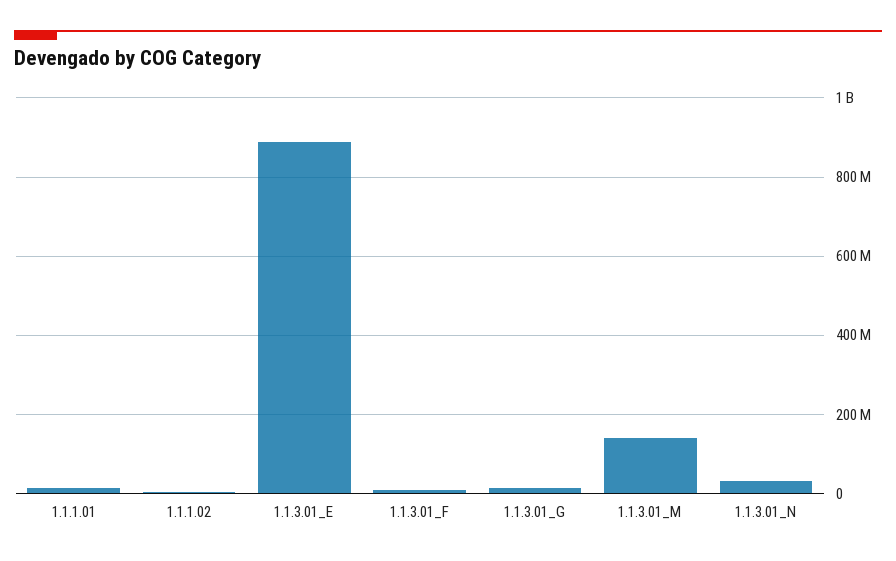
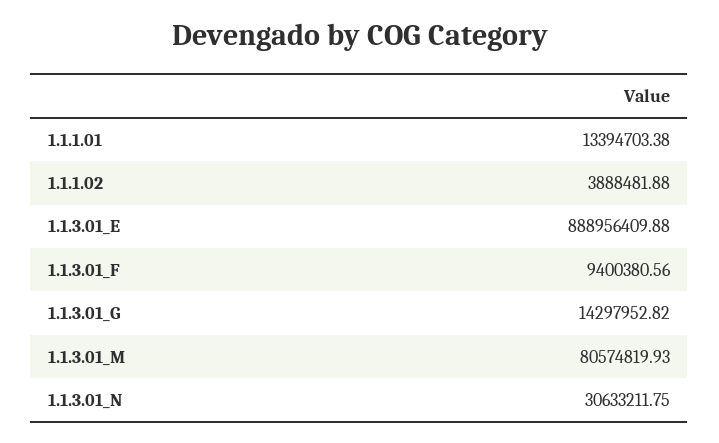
  {
    "1.1.1.01": 13394703.38,
    "1.1.1.02": 3888481.88,
    "1.1.3.01_E": 888956409.88,
    "1.1.3.01_F": 9400380.56,
    "1.1.3.01_G": 14297952.82,
-   "1.1.3.01_M": 140000000,
+   "1.1.3.01_M": 80574819.93,
    "1.1.3.01_N": 30633211.75
  }

